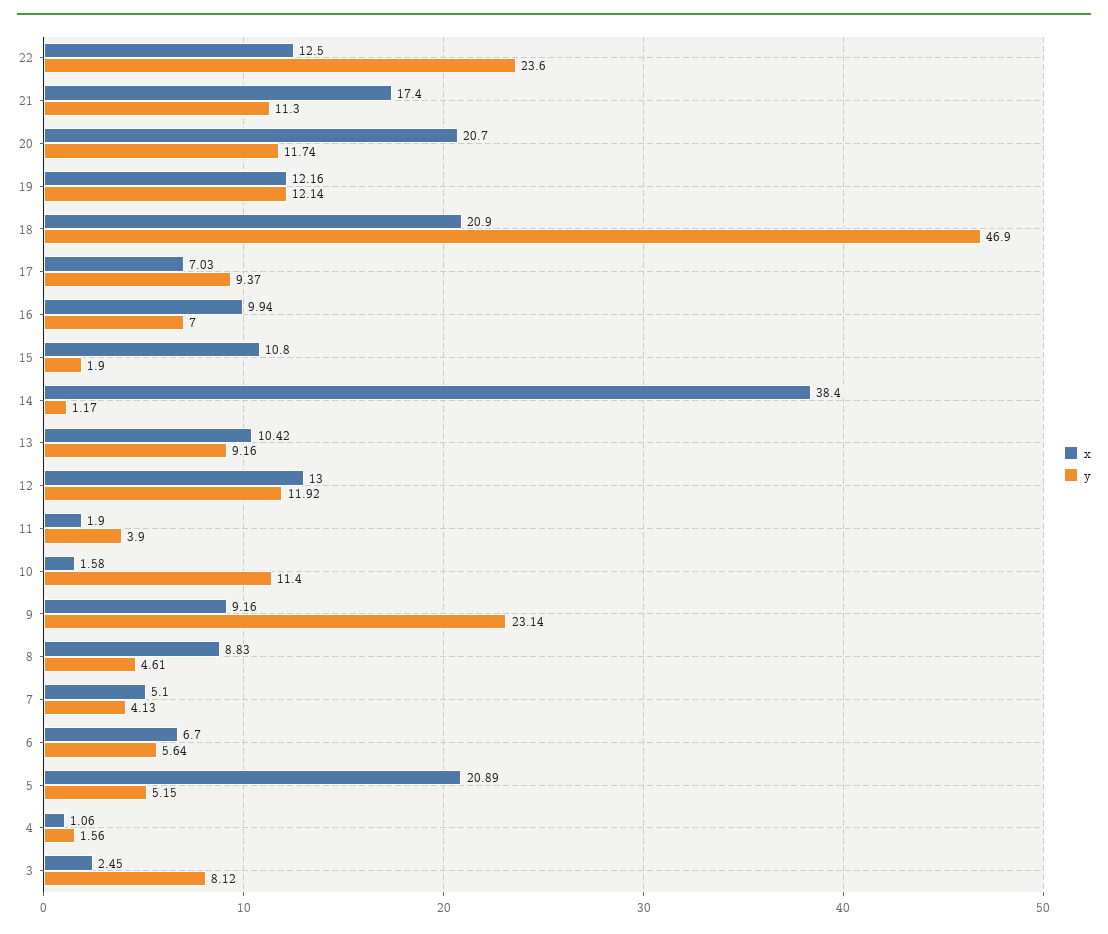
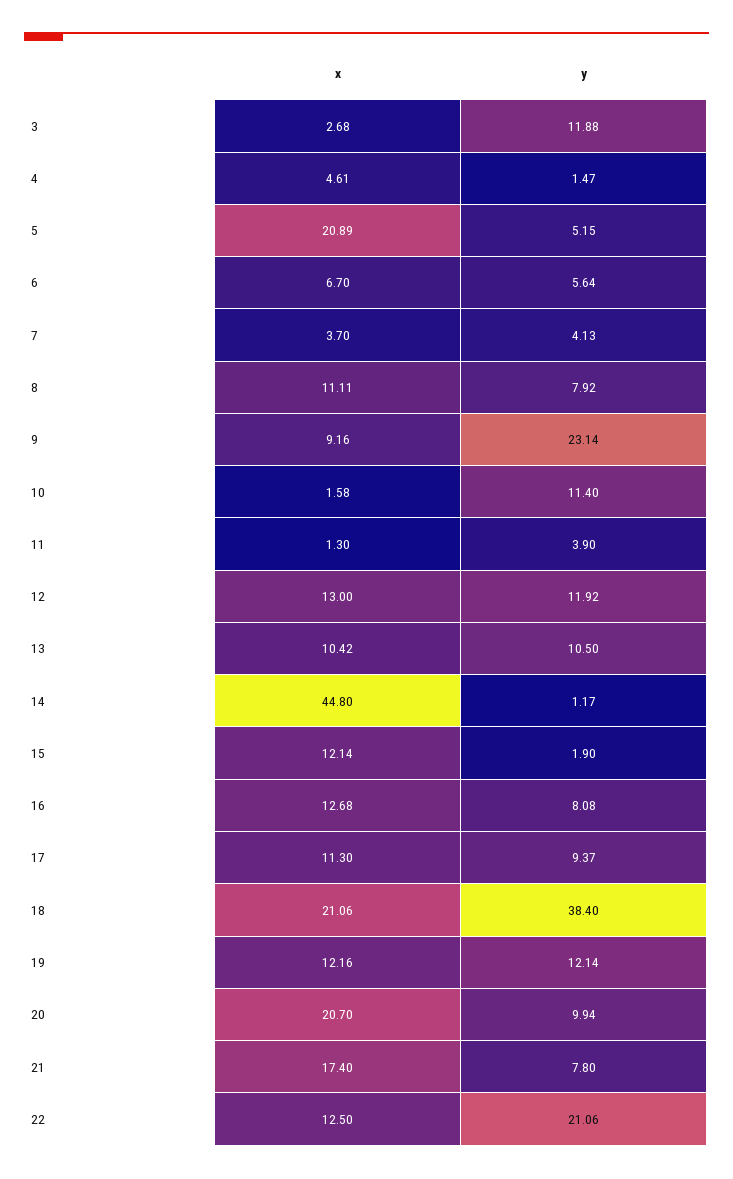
  {
    "x": {
      "22": 12.5,
      "21": 17.4,
      "20": 20.7,
      "19": 12.16,
-     "18": 20.9,
+     "18": 21.06,
-     "17": 7.03,
+     "17": 11.3,
-     "16": 9.94,
+     "16": 12.68,
-     "15": 10.8,
+     "15": 12.14,
-     "14": 38.4,
+     "14": 44.8,
      "13": 10.42,
      "12": 13,
-     "11": 1.9,
+     "11": 1.3,
      "10": 1.58,
      "9": 9.16,
-     "8": 8.83,
+     "8": 11.11,
-     "7": 5.1,
+     "7": 3.7,
      "6": 6.7,
      "5": 20.89,
-     "4": 1.06,
+     "4": 4.61,
-     "3": 2.45
+     "3": 2.68
    },
    "y": {
-     "22": 23.6,
+     "22": 21.06,
-     "21": 11.3,
+     "21": 7.8,
-     "20": 11.74,
+     "20": 9.94,
      "19": 12.14,
-     "18": 46.9,
+     "18": 38.4,
      "17": 9.37,
-     "16": 7,
+     "16": 8.08,
      "15": 1.9,
      "14": 1.17,
-     "13": 9.16,
+     "13": 10.5,
      "12": 11.92,
      "11": 3.9,
      "10": 11.4,
      "9": 23.14,
-     "8": 4.61,
+     "8": 7.92,
      "7": 4.13,
      "6": 5.64,
      "5": 5.15,
-     "4": 1.56,
+     "4": 1.47,
-     "3": 8.12
+     "3": 11.88
    }
  }

